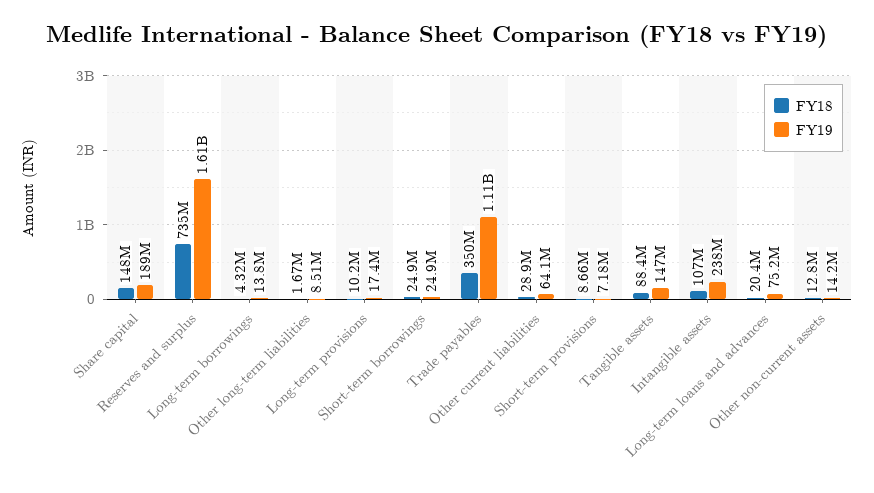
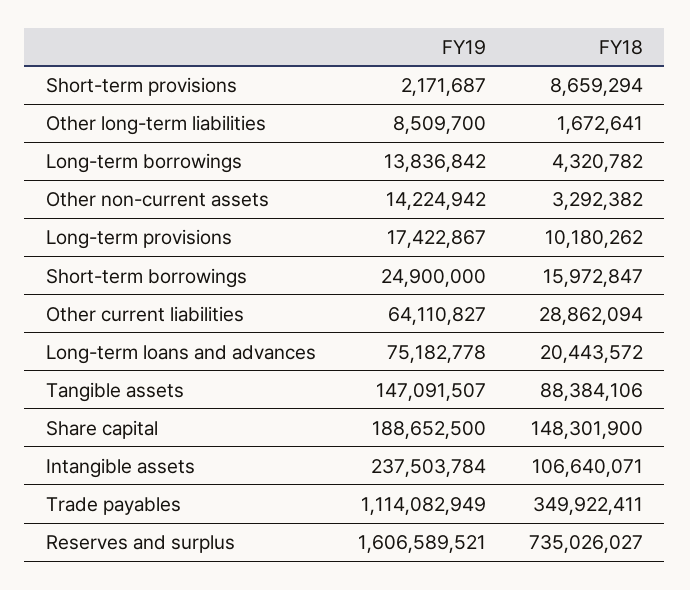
  {
    "FY18": {
      "Share capital": 148301900,
      "Reserves and surplus": 735026027,
      "Long-term borrowings": 4320782,
      "Other long-term liabilities": 1672641,
      "Long-term provisions": 10180262,
-     "Short-term borrowings": 24900000,
+     "Short-term borrowings": 15972847,
      "Trade payables": 349922411,
      "Other current liabilities": 28862094,
      "Short-term provisions": 8659294,
      "Tangible assets": 88384106,
      "Intangible assets": 106640071,
      "Long-term loans and advances": 20443572,
-     "Other non-current assets": 12800000
+     "Other non-current assets": 3292382
    },
    "FY19": {
      "Share capital": 188652500,
      "Reserves and surplus": 1606589521,
      "Long-term borrowings": 13836842,
      "Other long-term liabilities": 8509700,
      "Long-term provisions": 17422867,
      "Short-term borrowings": 24900000,
      "Trade payables": 1114082949,
      "Other current liabilities": 64110827,
-     "Short-term provisions": 7180000,
+     "Short-term provisions": 2171687,
      "Tangible assets": 147091507,
      "Intangible assets": 237503784,
      "Long-term loans and advances": 75182778,
      "Other non-current assets": 14224942
    }
  }

